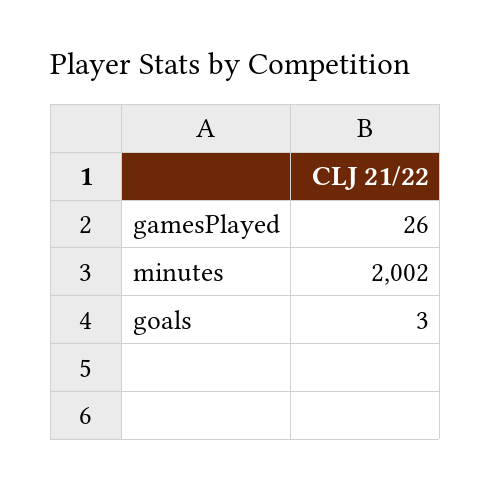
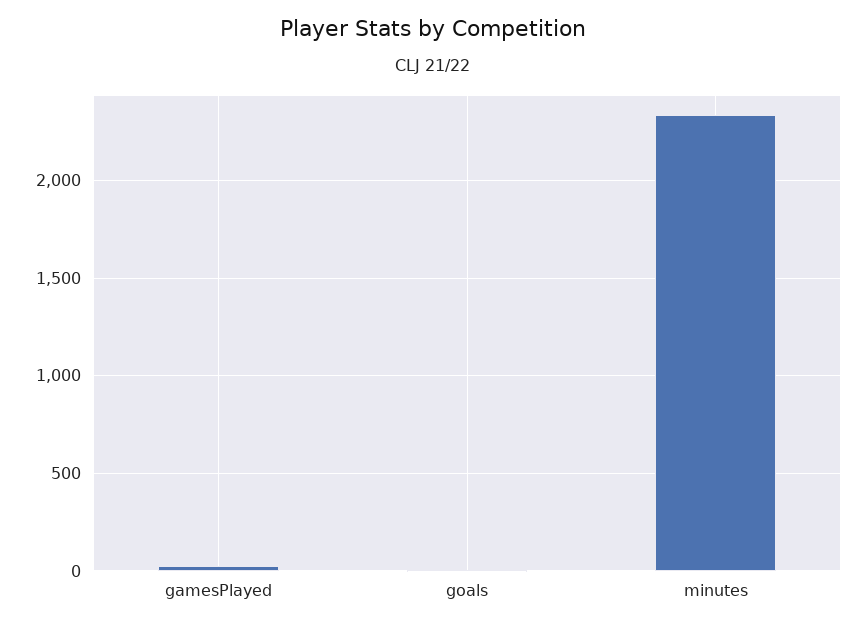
  {
    "gamesPlayed": 26,
-   "minutes": 2002,
+   "minutes": 2350,
    "goals": 3
  }

